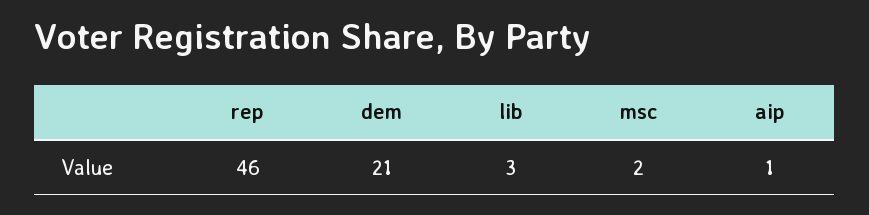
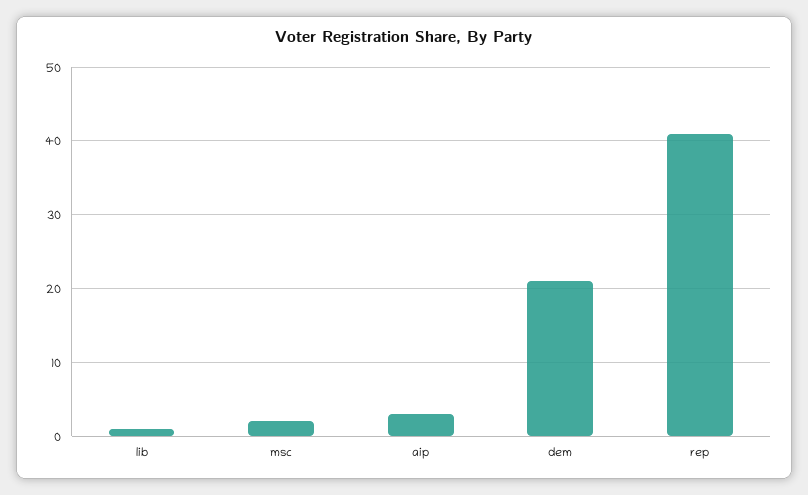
  {
-   "rep": 46,
+   "rep": 41,
    "dem": 21,
-   "lib": 3,
+   "lib": 1,
    "msc": 2,
-   "aip": 1
+   "aip": 3
  }

